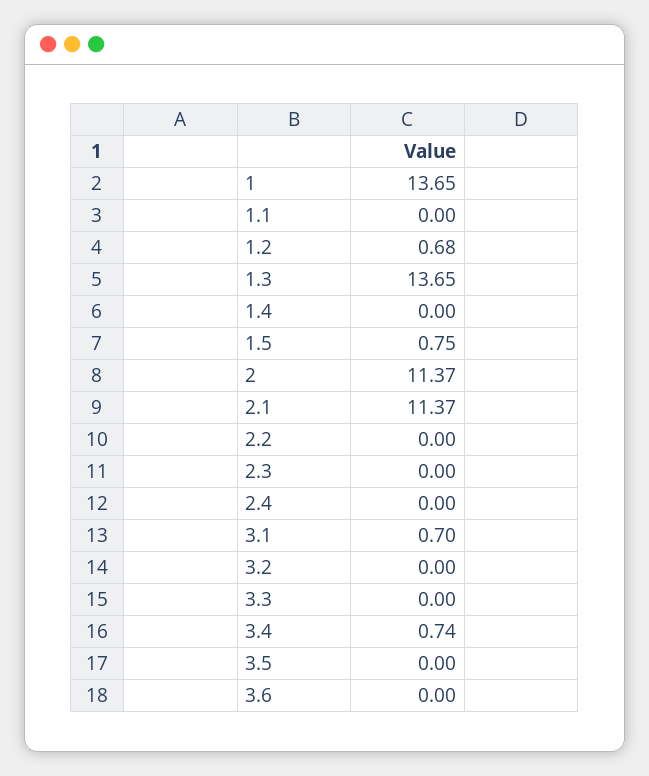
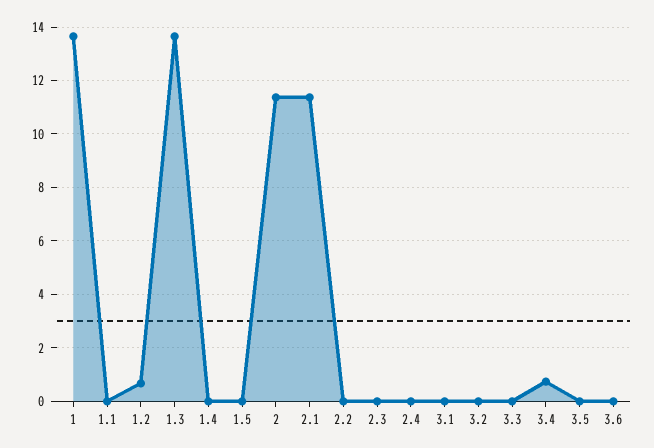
  {
    "1": 13.65,
    "1.1": 0,
    "1.2": 0.68,
    "1.3": 13.65,
    "1.4": 0,
-   "1.5": 0.75,
+   "1.5": 0,
    "2": 11.37,
    "2.1": 11.37,
    "2.2": 0,
    "2.3": 0,
    "2.4": 0,
-   "3.1": 0.7,
+   "3.1": 0,
    "3.2": 0,
    "3.3": 0,
    "3.4": 0.74,
    "3.5": 0,
    "3.6": 0
  }

